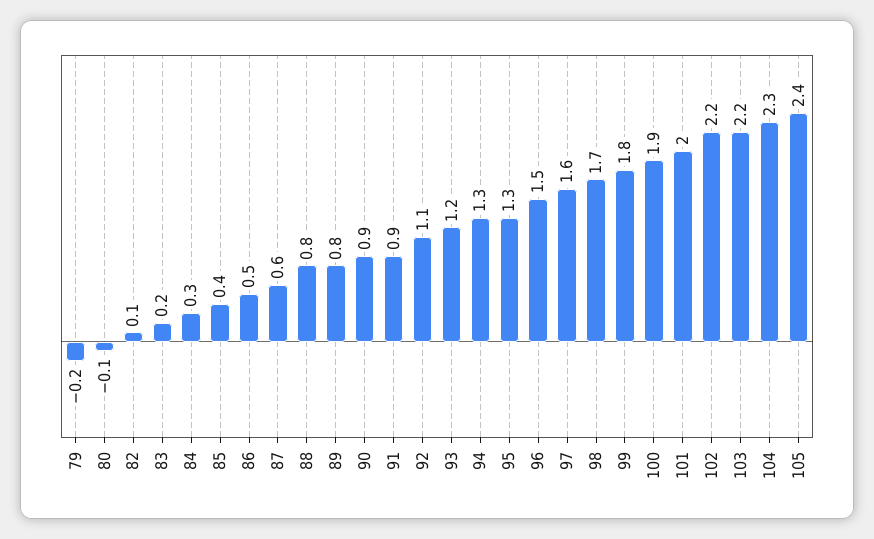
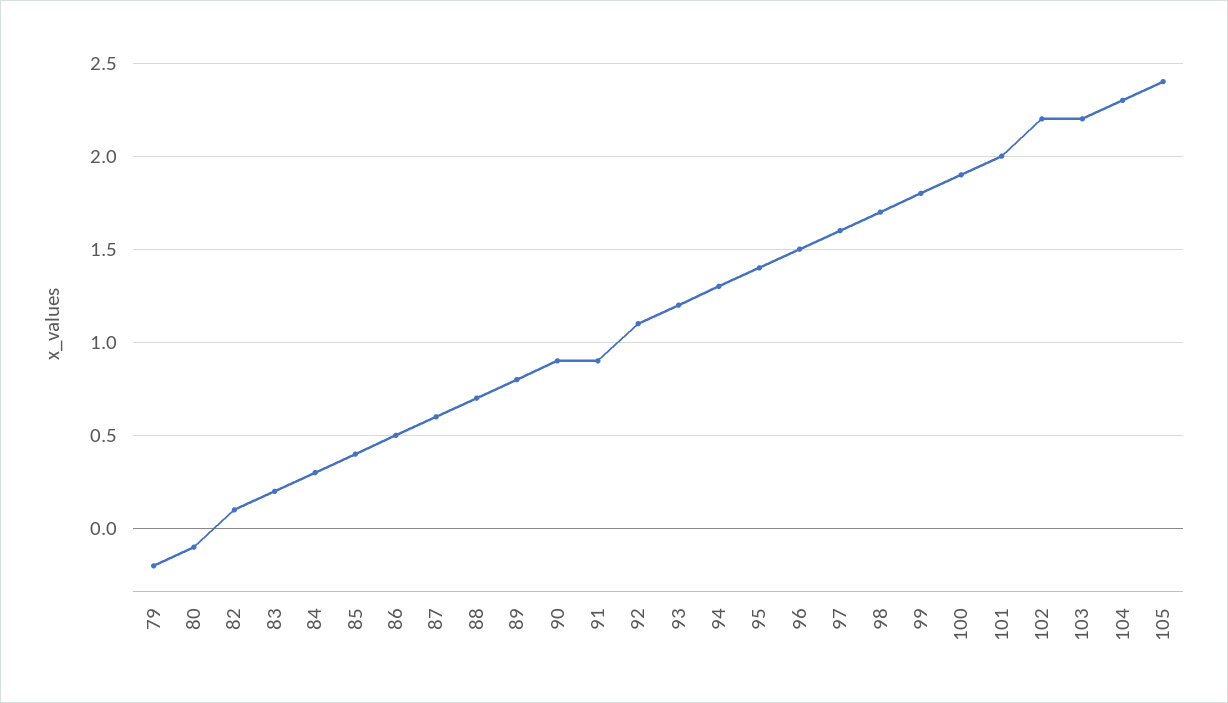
  {
    "79": -0.2,
    "80": -0.1,
    "82": 0.1,
    "83": 0.2,
    "84": 0.3,
    "85": 0.4,
    "86": 0.5,
    "87": 0.6,
-   "88": 0.8,
+   "88": 0.7,
    "89": 0.8,
    "90": 0.9,
    "91": 0.9,
    "92": 1.1,
    "93": 1.2,
    "94": 1.3,
-   "95": 1.3,
+   "95": 1.4,
    "96": 1.5,
    "97": 1.6,
    "98": 1.7,
    "99": 1.8,
    "100": 1.9,
    "101": 2,
    "102": 2.2,
    "103": 2.2,
    "104": 2.3,
    "105": 2.4
  }

